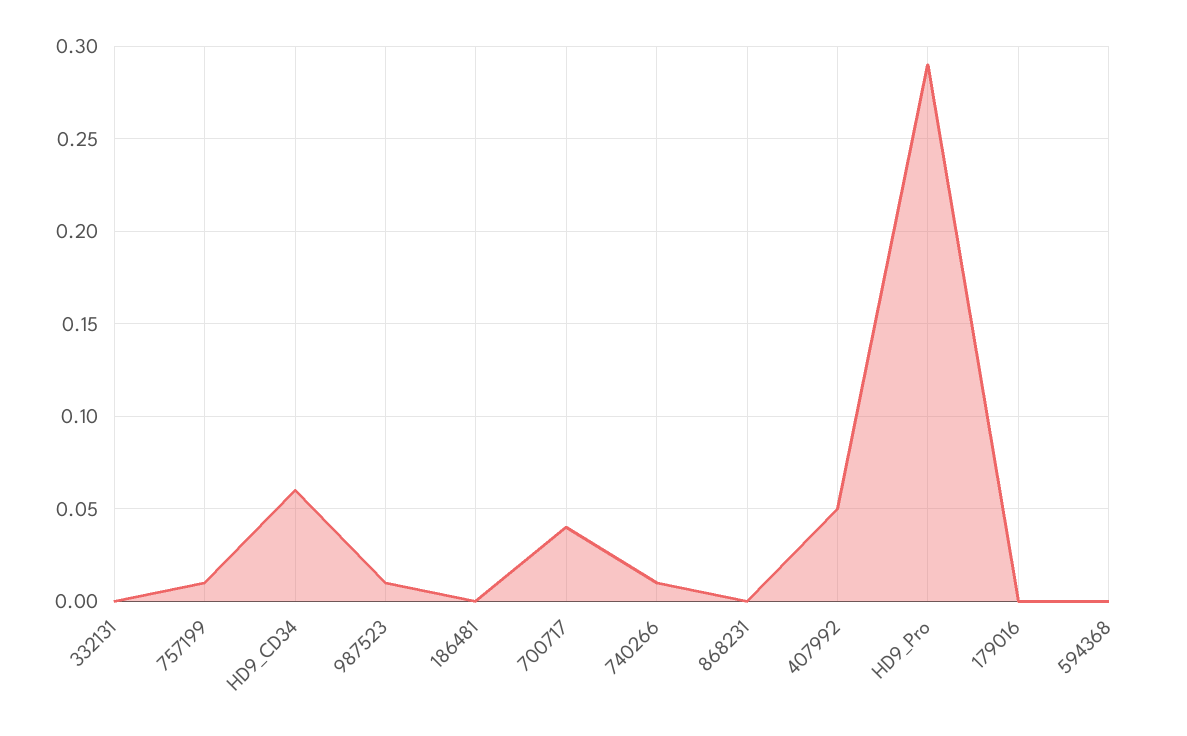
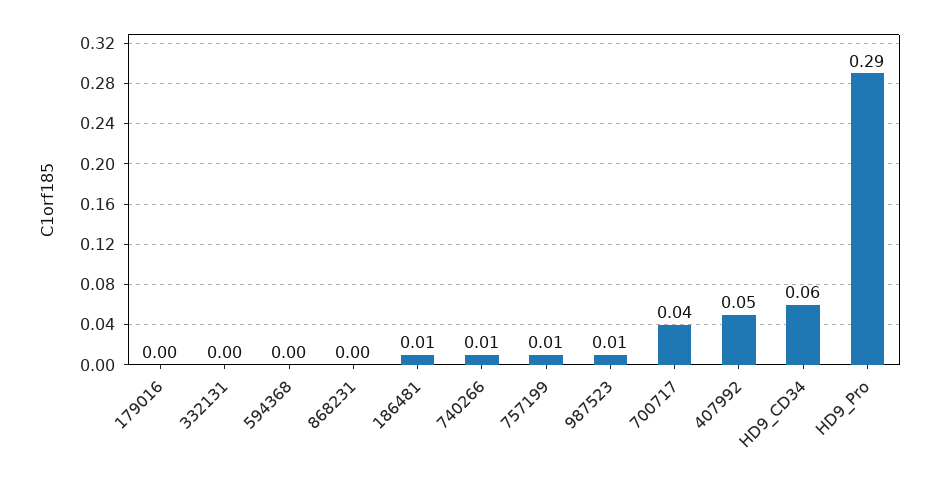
  {
    "332131": 0,
    "757199": 0.01,
    "HD9_CD34": 0.06,
    "987523": 0.01,
-   "186481": 0,
+   "186481": 0.01,
    "700717": 0.04,
    "740266": 0.01,
    "868231": 0,
    "407992": 0.05,
    "HD9_Pro": 0.29,
    "179016": 0,
    "594368": 0
  }

